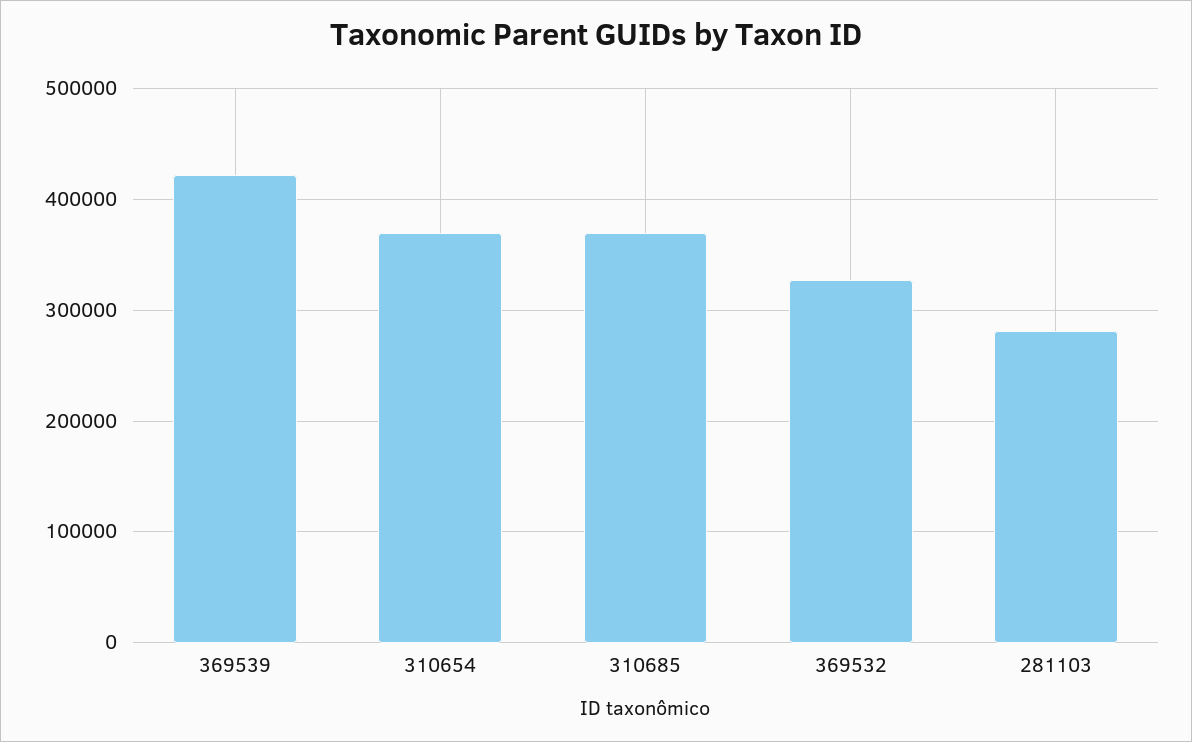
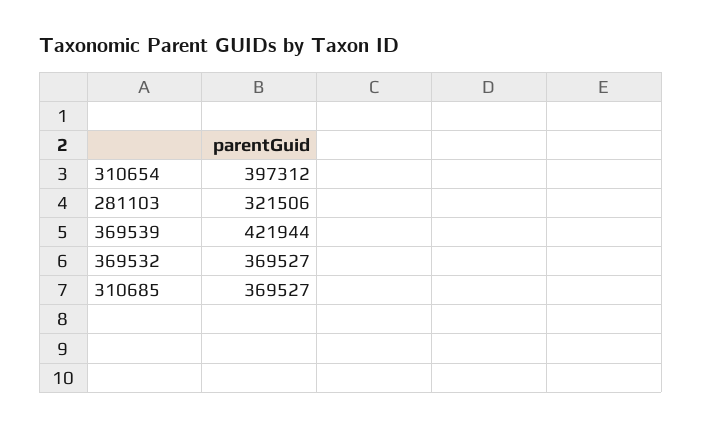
  {
    "369539": 421944,
-   "310654": 370000,
+   "310654": 397312,
    "310685": 369527,
-   "369532": 330000,
+   "369532": 369527,
-   "281103": 280000
+   "281103": 321506
  }

